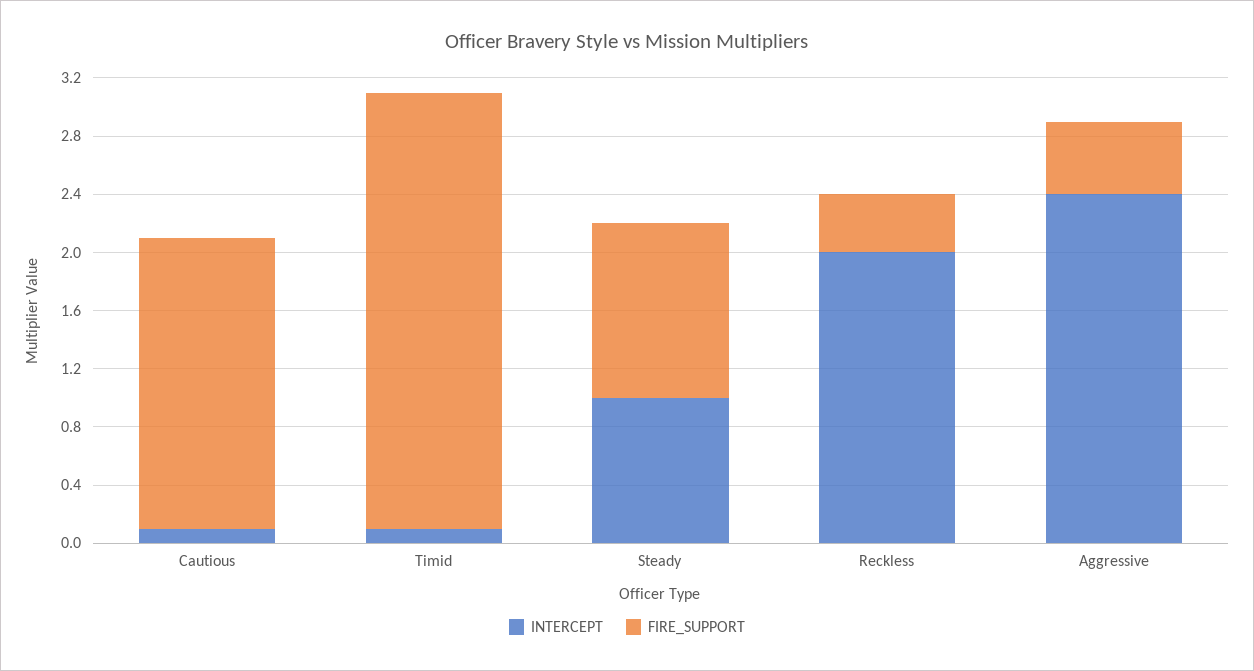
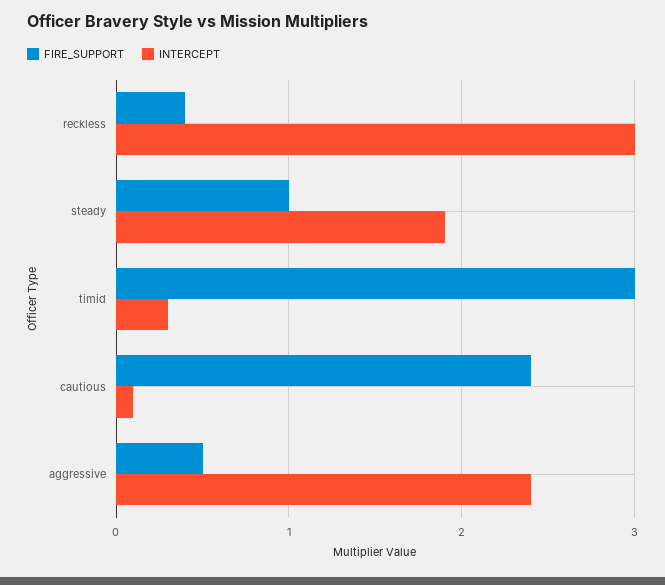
  {
    "INTERCEPT": {
      "Cautious": 0.1,
-     "Timid": 0.1,
+     "Timid": 0.3,
-     "Steady": 1,
+     "Steady": 1.9,
-     "Reckless": 2,
+     "Reckless": 3,
      "Aggressive": 2.4
    },
    "FIRE_SUPPORT": {
-     "Cautious": 2,
+     "Cautious": 2.4,
      "Timid": 3,
-     "Steady": 1.2,
+     "Steady": 1,
      "Reckless": 0.4,
      "Aggressive": 0.5
    }
  }

